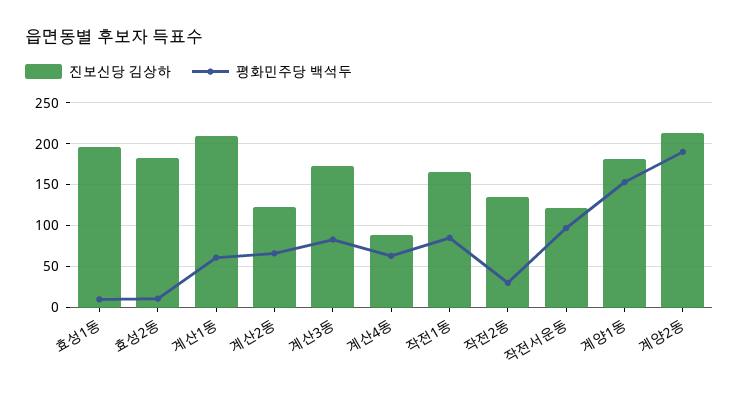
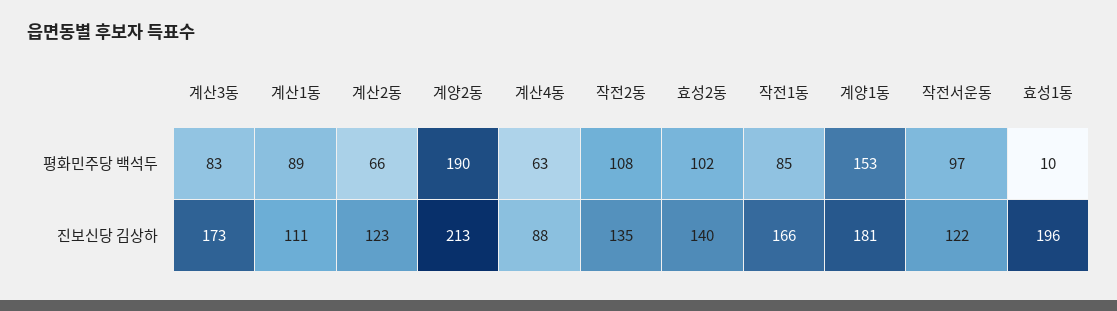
  {
    "진보신당 김상하": {
      "효성1동": 196,
-     "효성2동": 180,
+     "효성2동": 140,
-     "계산1동": 210,
+     "계산1동": 111,
      "계산2동": 123,
      "계산3동": 173,
      "계산4동": 88,
      "작전1동": 166,
      "작전2동": 135,
      "작전서운동": 122,
      "계양1동": 181,
      "계양2동": 213
    },
    "평화민주당 백석두": {
      "효성1동": 10,
-     "효성2동": 10,
+     "효성2동": 102,
-     "계산1동": 60,
+     "계산1동": 89,
      "계산2동": 66,
      "계산3동": 83,
      "계산4동": 63,
      "작전1동": 85,
-     "작전2동": 30,
+     "작전2동": 108,
      "작전서운동": 97,
      "계양1동": 153,
      "계양2동": 190
    }
  }

